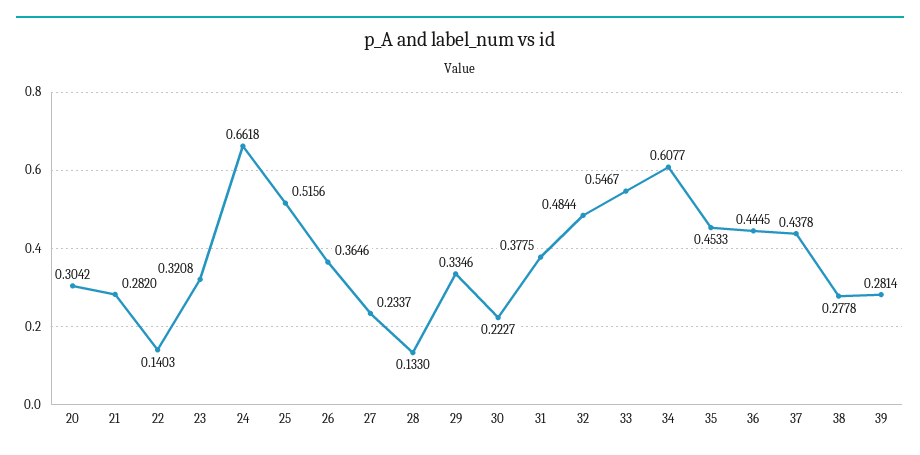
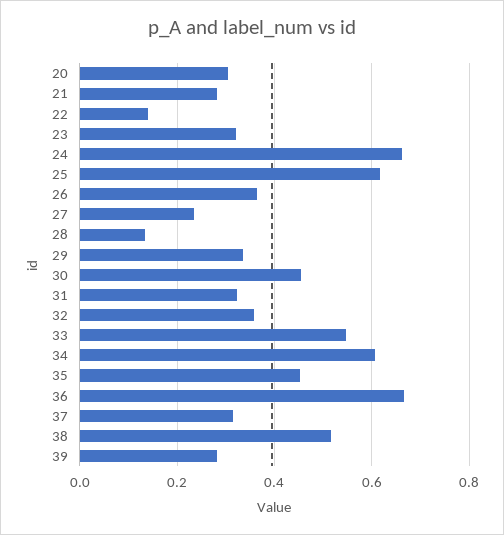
  {
    "20": 0.3042,
    "21": 0.282,
    "22": 0.1403,
    "23": 0.3208,
    "24": 0.6618,
-   "25": 0.5156,
+   "25": 0.62,
    "26": 0.3646,
    "27": 0.2337,
    "28": 0.133,
    "29": 0.3346,
-   "30": 0.2227,
+   "30": 0.46,
-   "31": 0.3775,
+   "31": 0.32,
-   "32": 0.4844,
+   "32": 0.36,
    "33": 0.5467,
    "34": 0.6077,
    "35": 0.4533,
-   "36": 0.4445,
+   "36": 0.66,
-   "37": 0.4378,
+   "37": 0.32,
-   "38": 0.2778,
+   "38": 0.52,
    "39": 0.2814
  }

